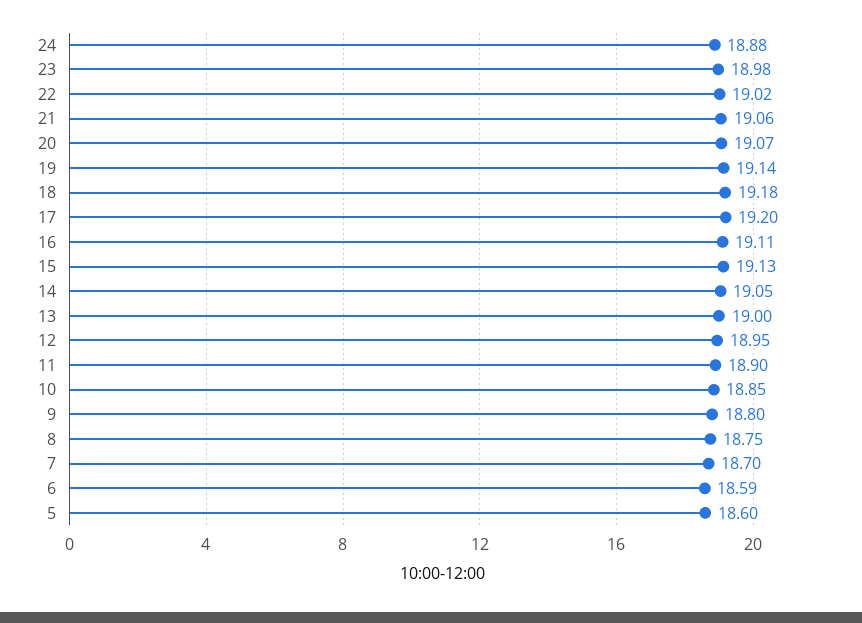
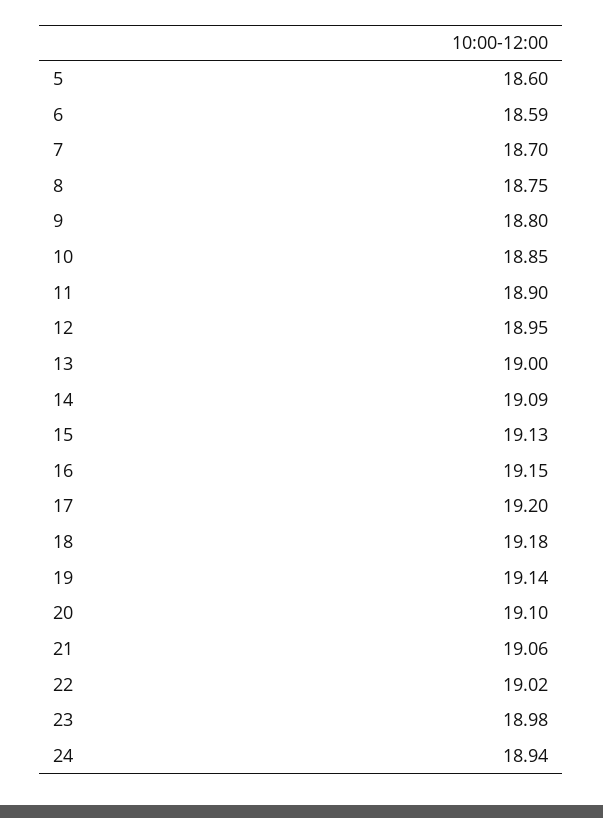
  {
-   "24": 18.88,
+   "24": 18.94,
    "23": 18.98,
    "22": 19.02,
    "21": 19.06,
-   "20": 19.07,
+   "20": 19.1,
    "19": 19.14,
    "18": 19.18,
    "17": 19.2,
-   "16": 19.11,
+   "16": 19.15,
    "15": 19.13,
-   "14": 19.05,
+   "14": 19.09,
    "13": 19,
    "12": 18.95,
    "11": 18.9,
    "10": 18.85,
    "9": 18.8,
    "8": 18.75,
    "7": 18.7,
    "6": 18.59,
    "5": 18.6
  }

